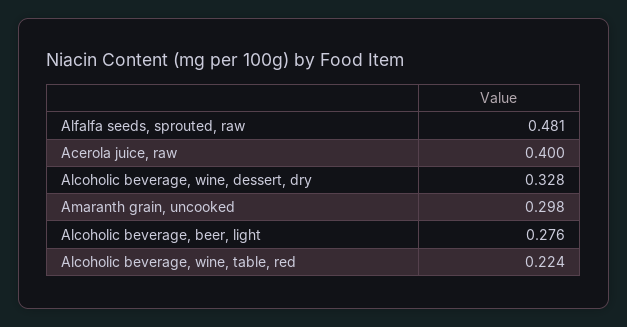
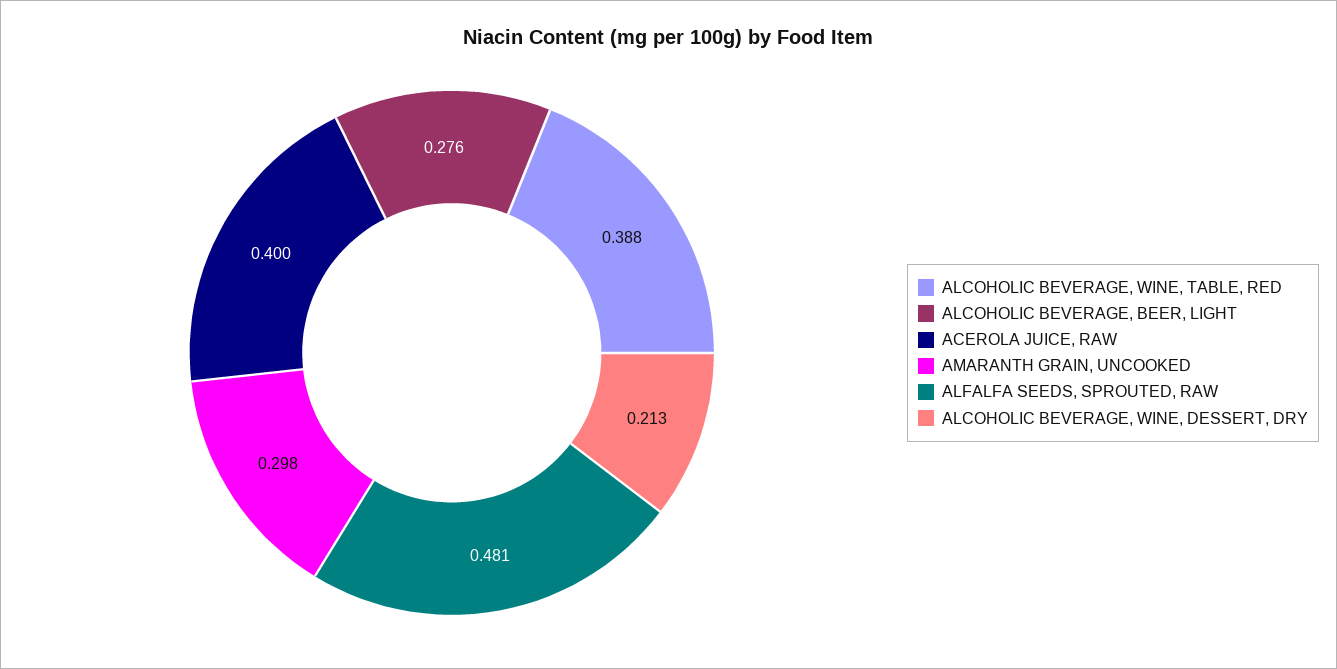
  {
    "Alfalfa seeds, sprouted, raw": 0.481,
    "Acerola juice, raw": 0.4,
-   "Alcoholic beverage, wine, dessert, dry": 0.328,
+   "Alcoholic beverage, wine, dessert, dry": 0.213,
    "Amaranth grain, uncooked": 0.298,
    "Alcoholic beverage, beer, light": 0.276,
-   "Alcoholic beverage, wine, table, red": 0.224
+   "Alcoholic beverage, wine, table, red": 0.388
  }

